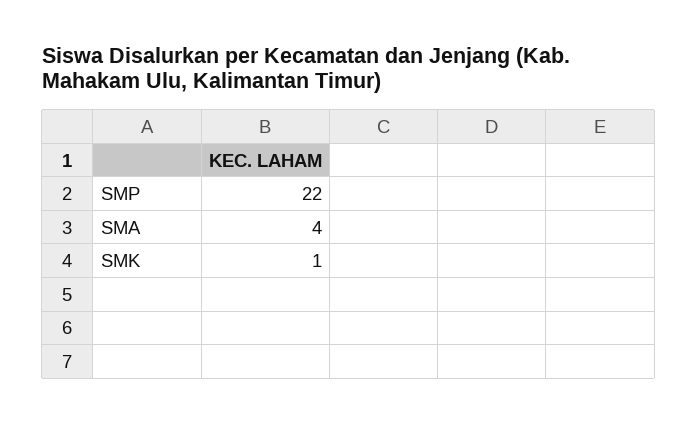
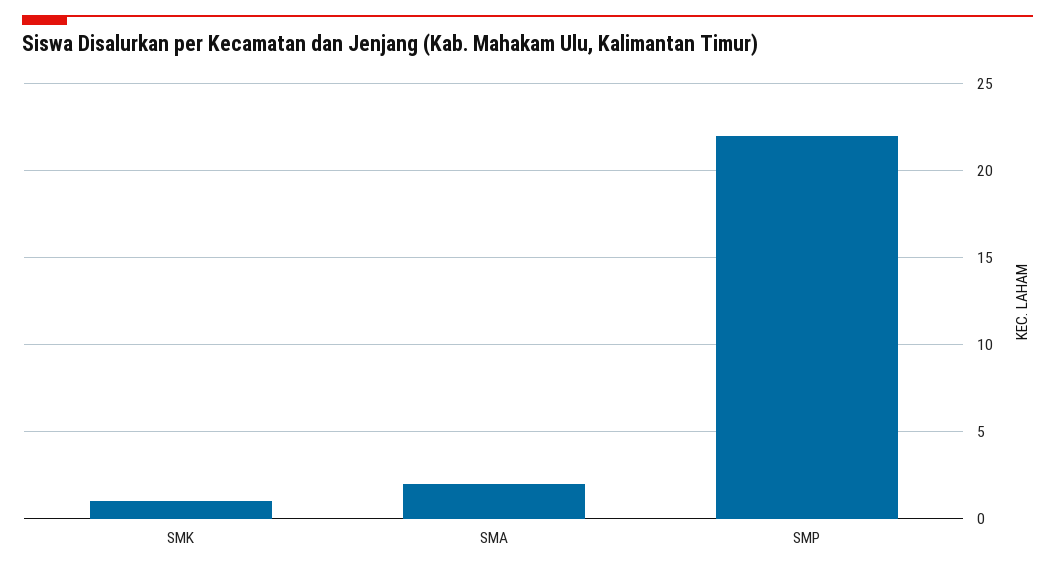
  {
    "SMP": 22,
-   "SMA": 4,
+   "SMA": 2,
    "SMK": 1
  }

